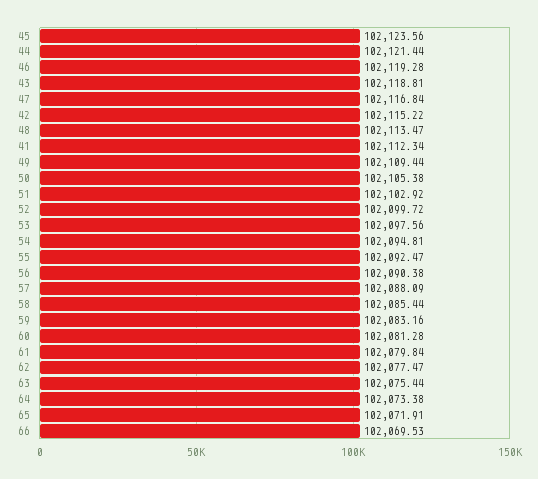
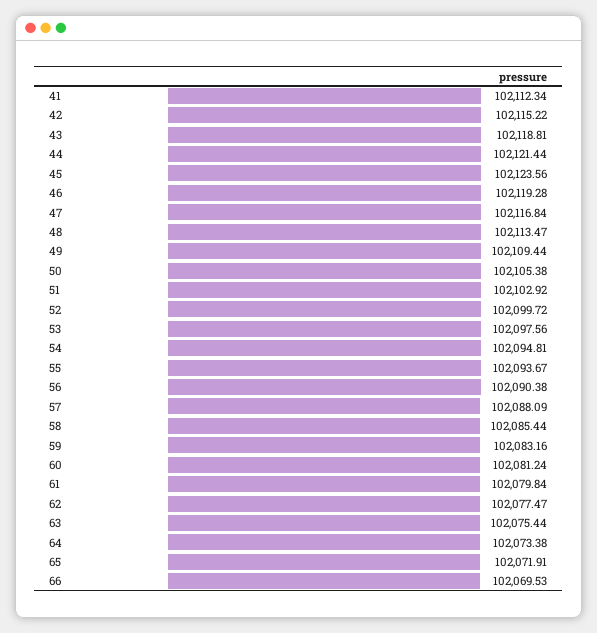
  {
    "45": 102123.56,
    "44": 102121.44,
    "46": 102119.28,
    "43": 102118.81,
    "47": 102116.84,
    "42": 102115.22,
    "48": 102113.47,
    "41": 102112.34,
    "49": 102109.44,
    "50": 102105.38,
    "51": 102102.92,
    "52": 102099.72,
    "53": 102097.56,
    "54": 102094.81,
-   "55": 102092.47,
+   "55": 102093.67,
    "56": 102090.38,
    "57": 102088.09,
    "58": 102085.44,
    "59": 102083.16,
-   "60": 102081.28,
+   "60": 102081.24,
    "61": 102079.84,
    "62": 102077.47,
    "63": 102075.44,
    "64": 102073.38,
    "65": 102071.91,
    "66": 102069.53
  }

